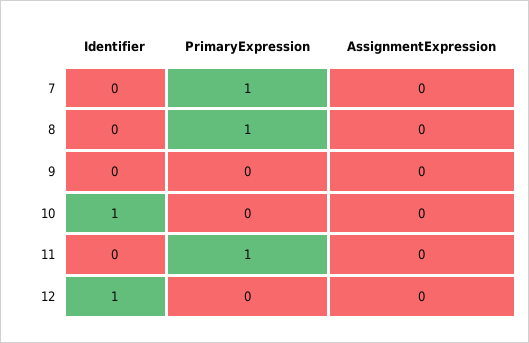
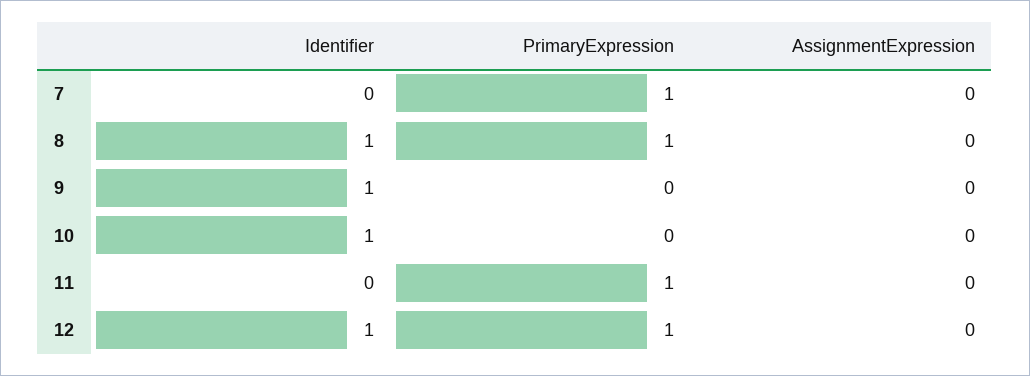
  {
    "Identifier": {
      "7": 0,
-     "8": 0,
+     "8": 1,
-     "9": 0,
+     "9": 1,
      "10": 1,
      "11": 0,
      "12": 1
    },
    "PrimaryExpression": {
      "7": 1,
      "8": 1,
      "9": 0,
      "10": 0,
      "11": 1,
-     "12": 0
+     "12": 1
    },
    "AssignmentExpression": {
      "7": 0,
      "8": 0,
      "9": 0,
      "10": 0,
      "11": 0,
      "12": 0
    }
  }

